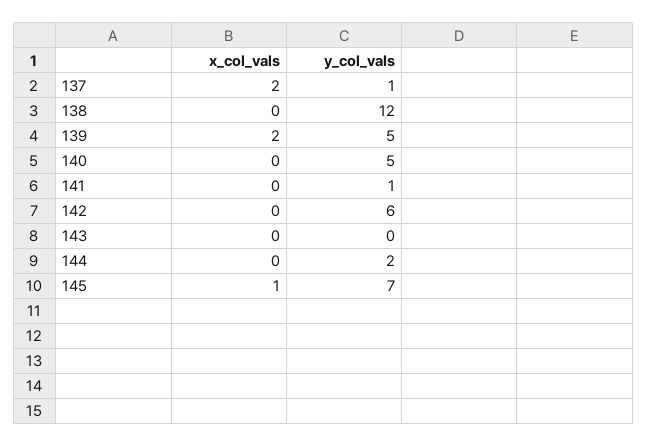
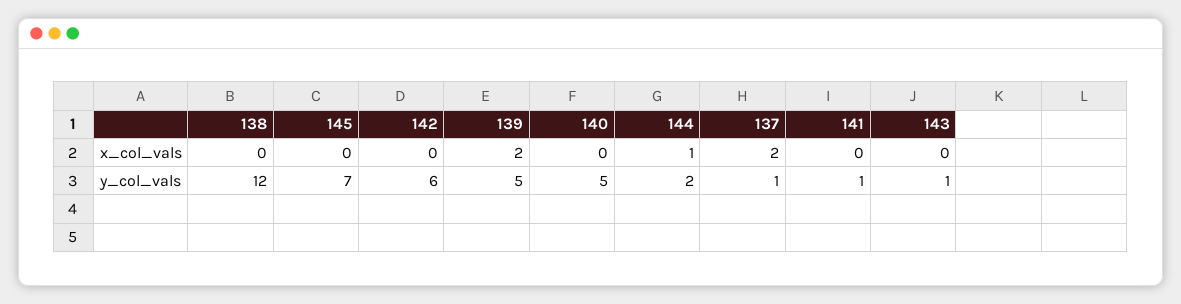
  {
    "x_col_vals": {
      "137": 2,
      "138": 0,
      "139": 2,
      "140": 0,
      "141": 0,
      "142": 0,
      "143": 0,
-     "144": 0,
+     "144": 1,
-     "145": 1
+     "145": 0
    },
    "y_col_vals": {
      "137": 1,
      "138": 12,
      "139": 5,
      "140": 5,
      "141": 1,
      "142": 6,
-     "143": 0,
+     "143": 1,
      "144": 2,
      "145": 7
    }
  }

